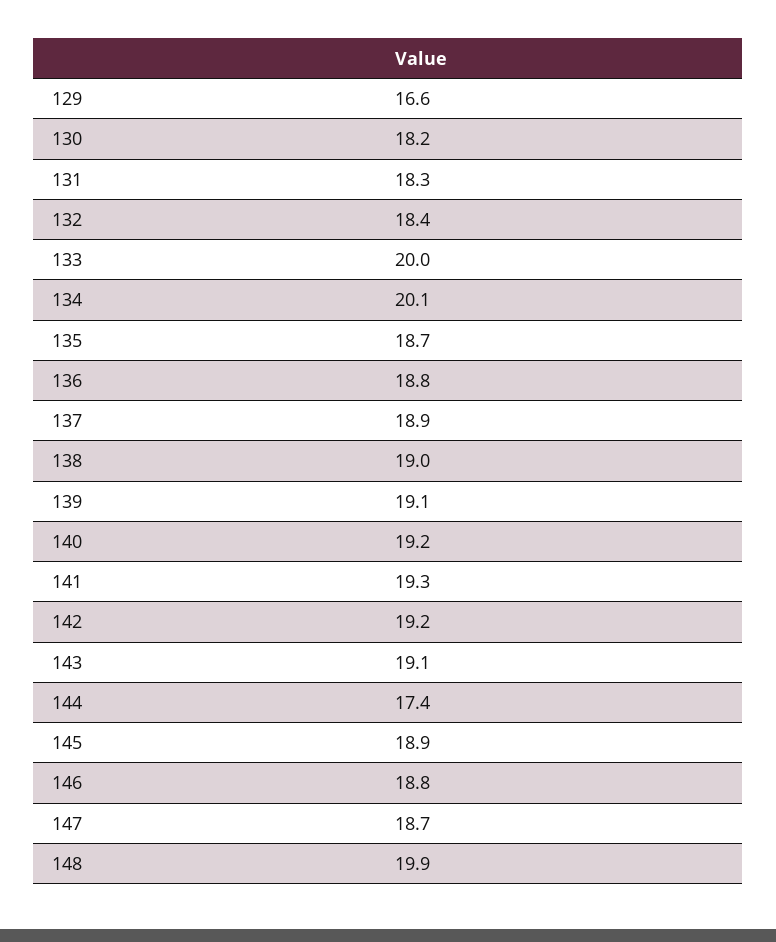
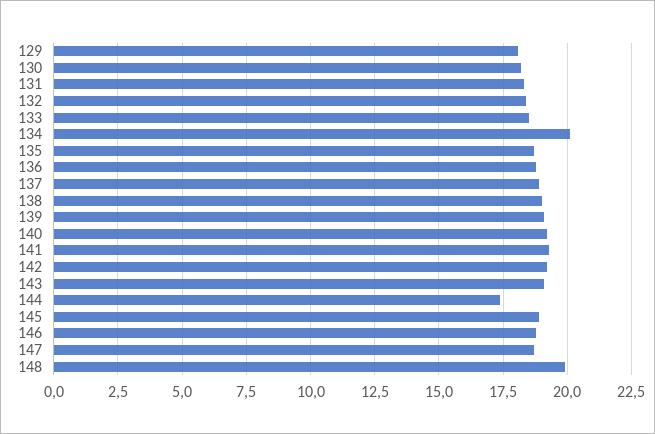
  {
-   "129": 16.6,
+   "129": 18,
    "130": 18.2,
    "131": 18.3,
    "132": 18.4,
-   "133": 20,
+   "133": 18.5,
    "134": 20.1,
    "135": 18.7,
    "136": 18.8,
    "137": 18.9,
    "138": 19,
    "139": 19.1,
    "140": 19.2,
    "141": 19.3,
    "142": 19.2,
    "143": 19.1,
    "144": 17.4,
    "145": 18.9,
    "146": 18.8,
    "147": 18.7,
    "148": 19.9
  }

